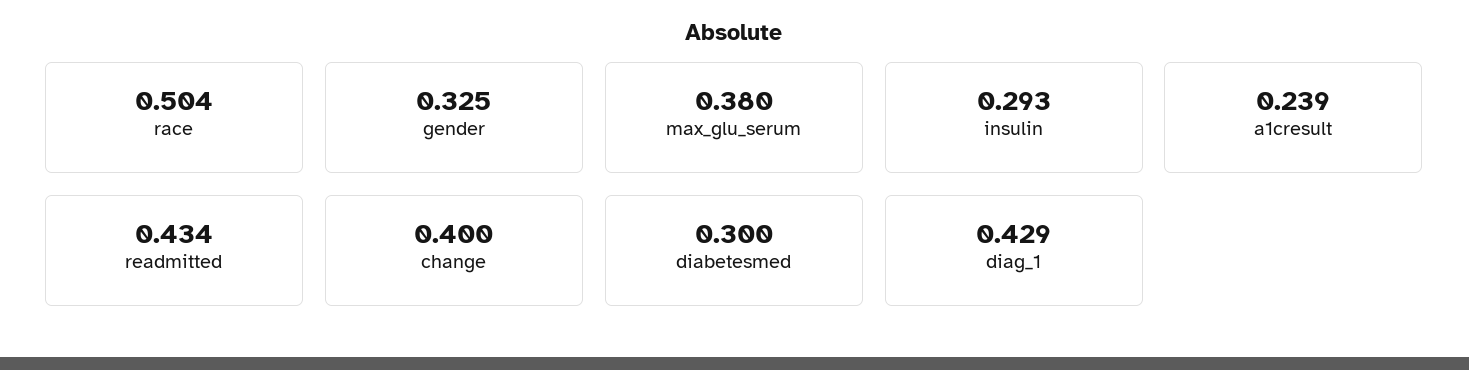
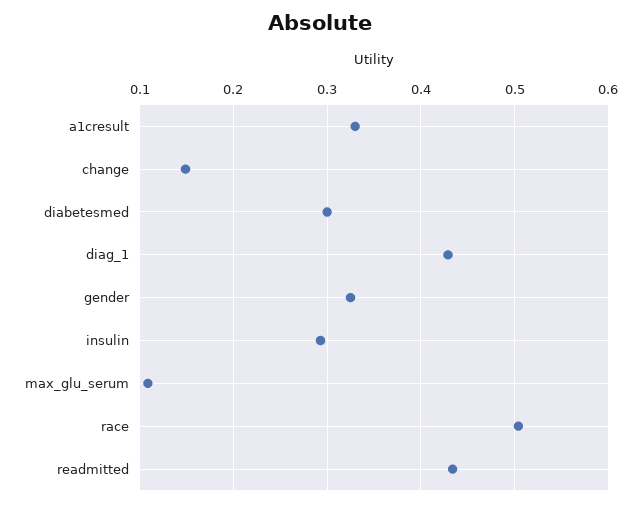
  {
    "race": 0.504,
    "gender": 0.325,
-   "max_glu_serum": 0.38,
+   "max_glu_serum": 0.11,
    "insulin": 0.293,
-   "a1cresult": 0.239,
+   "a1cresult": 0.33,
    "readmitted": 0.434,
-   "change": 0.4,
+   "change": 0.15,
    "diabetesmed": 0.3,
    "diag_1": 0.429
  }

